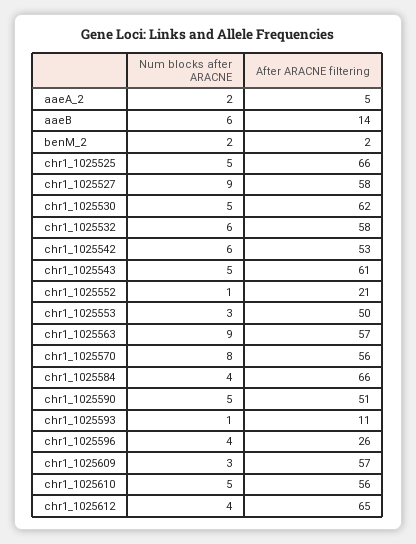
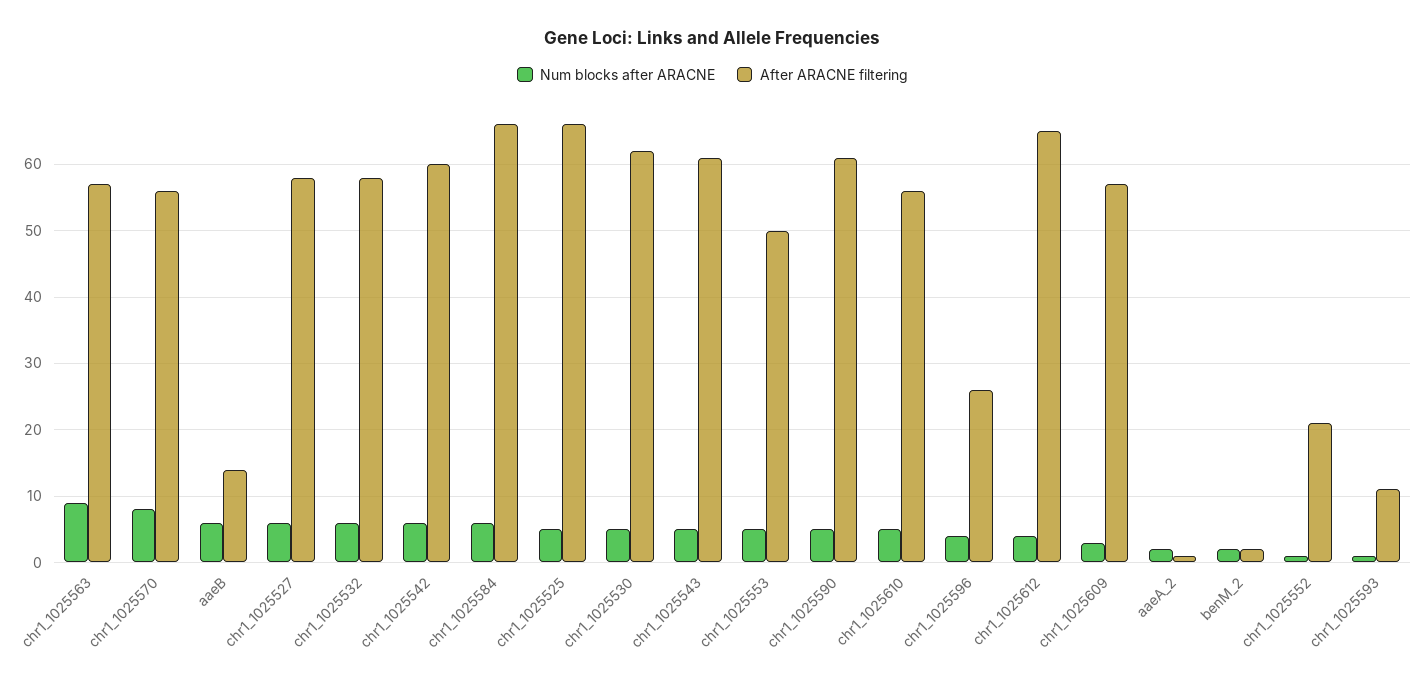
  {
    "Num blocks after ARACNE": {
      "aaeA_2": 2,
      "aaeB": 6,
      "benM_2": 2,
      "chr1_1025525": 5,
-     "chr1_1025527": 9,
+     "chr1_1025527": 6,
      "chr1_1025530": 5,
      "chr1_1025532": 6,
      "chr1_1025542": 6,
      "chr1_1025543": 5,
      "chr1_1025552": 1,
-     "chr1_1025553": 3,
+     "chr1_1025553": 5,
      "chr1_1025563": 9,
      "chr1_1025570": 8,
-     "chr1_1025584": 4,
+     "chr1_1025584": 6,
      "chr1_1025590": 5,
      "chr1_1025593": 1,
      "chr1_1025596": 4,
      "chr1_1025609": 3,
      "chr1_1025610": 5,
      "chr1_1025612": 4
    },
    "After ARACNE filtering": {
-     "aaeA_2": 5,
+     "aaeA_2": 1,
      "aaeB": 14,
      "benM_2": 2,
      "chr1_1025525": 66,
      "chr1_1025527": 58,
      "chr1_1025530": 62,
      "chr1_1025532": 58,
-     "chr1_1025542": 53,
+     "chr1_1025542": 60,
      "chr1_1025543": 61,
      "chr1_1025552": 21,
      "chr1_1025553": 50,
      "chr1_1025563": 57,
      "chr1_1025570": 56,
      "chr1_1025584": 66,
-     "chr1_1025590": 51,
+     "chr1_1025590": 61,
      "chr1_1025593": 11,
      "chr1_1025596": 26,
      "chr1_1025609": 57,
      "chr1_1025610": 56,
      "chr1_1025612": 65
    }
  }

